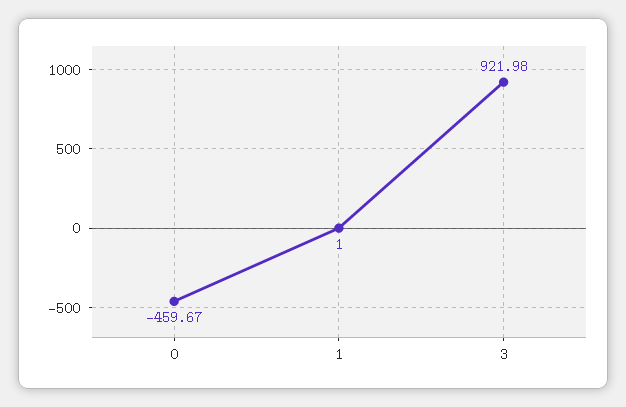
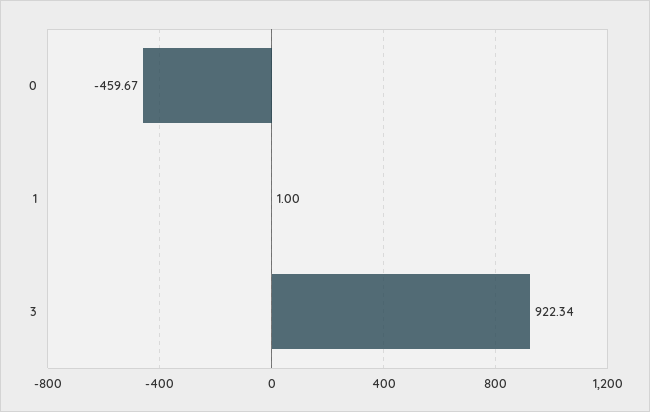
  {
    "0": -459.67,
    "1": 1,
-   "3": 921.98
+   "3": 922.34
  }

